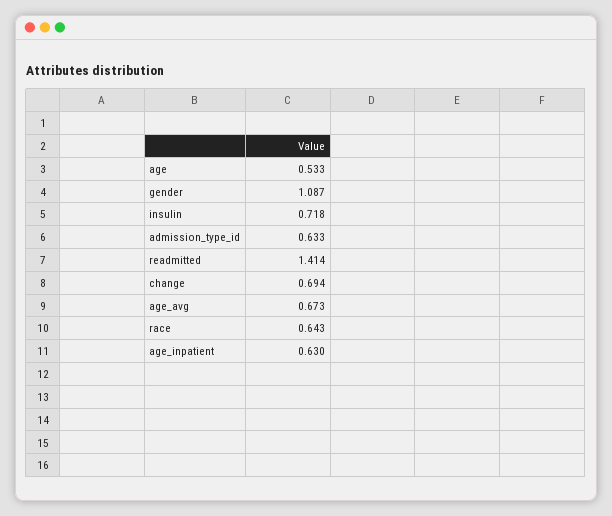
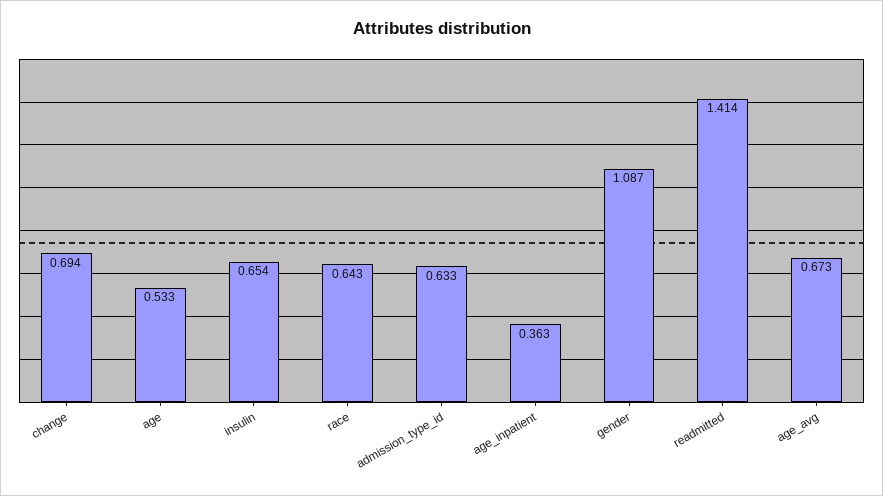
  {
    "age": 0.533,
    "gender": 1.087,
-   "insulin": 0.718,
+   "insulin": 0.654,
    "admission_type_id": 0.633,
    "readmitted": 1.414,
    "change": 0.694,
    "age_avg": 0.673,
    "race": 0.643,
-   "age_inpatient": 0.63
+   "age_inpatient": 0.363
  }

